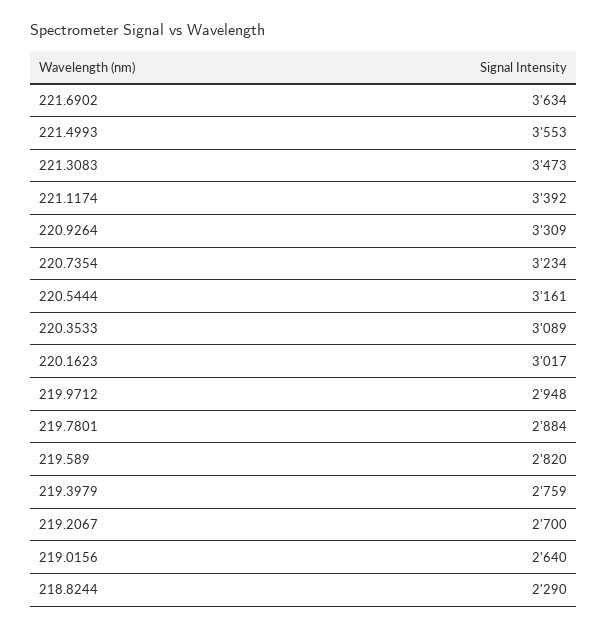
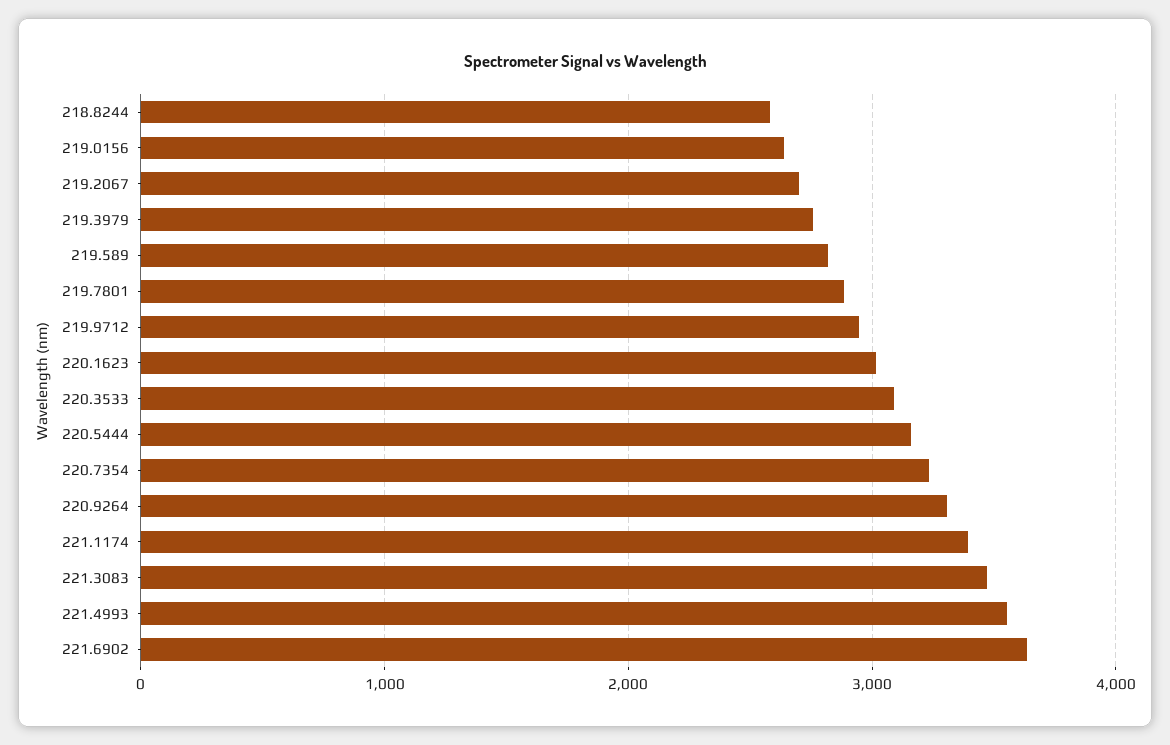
  {
    "221.6902": 3634,
    "221.4993": 3553,
    "221.3083": 3473,
    "221.1174": 3392,
    "220.9264": 3309,
    "220.7354": 3234,
    "220.5444": 3161,
    "220.3533": 3089,
    "220.1623": 3017,
    "219.9712": 2948,
    "219.7801": 2884,
    "219.589": 2820,
    "219.3979": 2759,
    "219.2067": 2700,
    "219.0156": 2640,
-   "218.8244": 2290
+   "218.8244": 2600
  }

